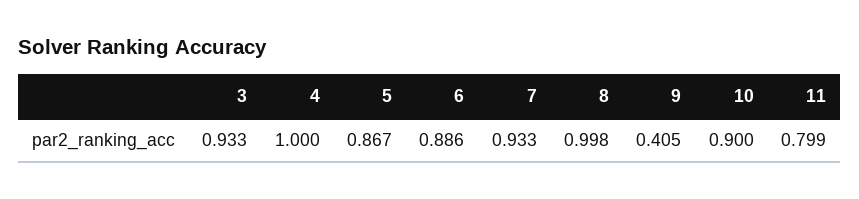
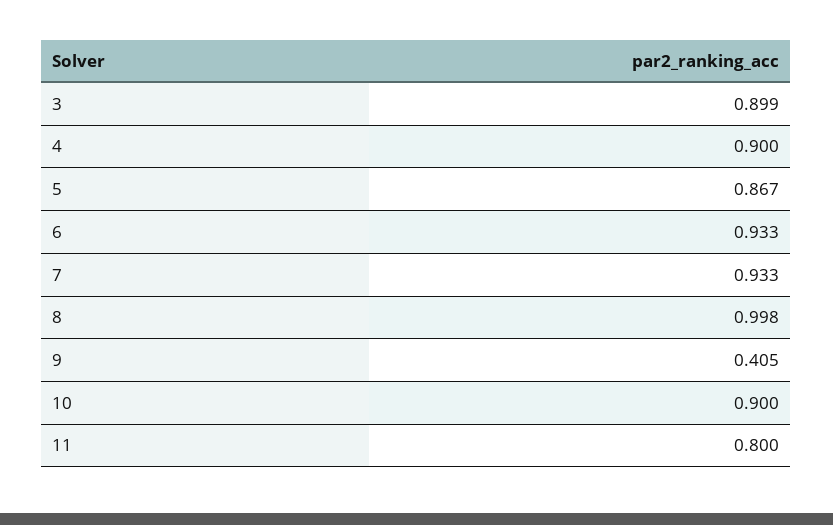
  {
-   "3": 0.933,
+   "3": 0.899,
-   "4": 1,
+   "4": 0.9,
    "5": 0.867,
-   "6": 0.886,
+   "6": 0.933,
    "7": 0.933,
    "8": 0.998,
    "9": 0.405,
    "10": 0.9,
-   "11": 0.799
+   "11": 0.8
  }

